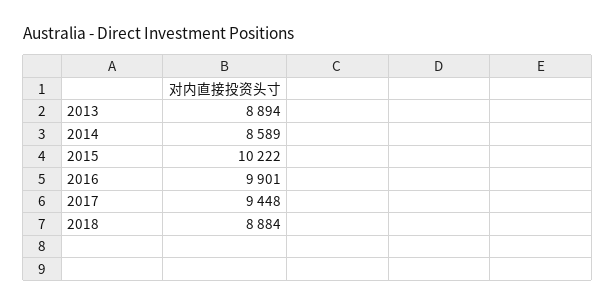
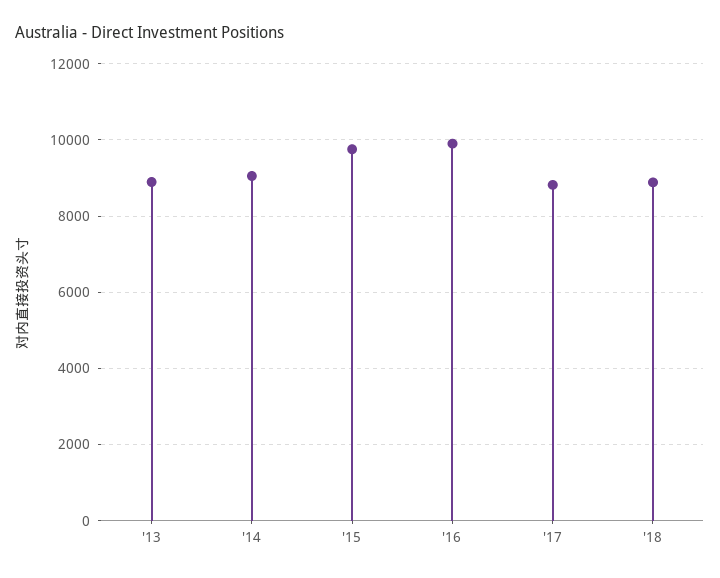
  {
    "2013": 8894,
-   "2014": 8589,
+   "2014": 9000,
-   "2015": 10222,
+   "2015": 9800,
    "2016": 9901,
-   "2017": 9448,
+   "2017": 8800,
    "2018": 8884
  }

